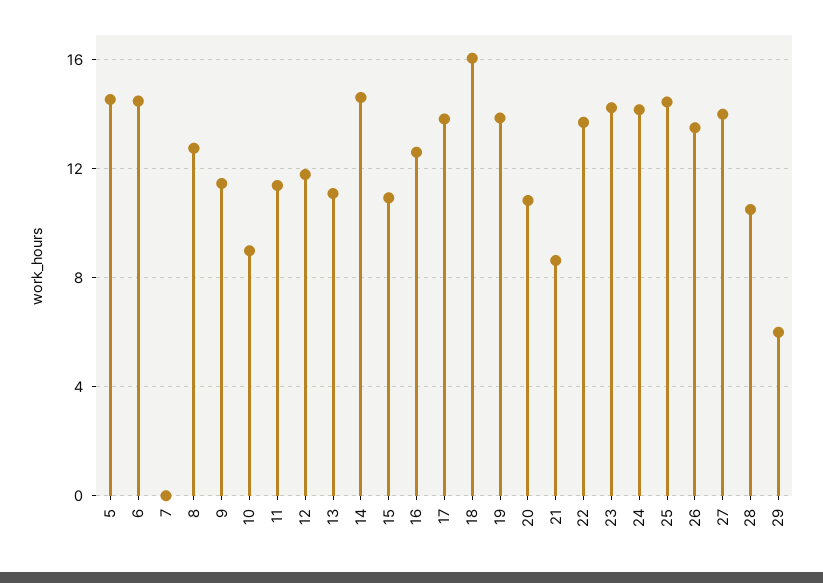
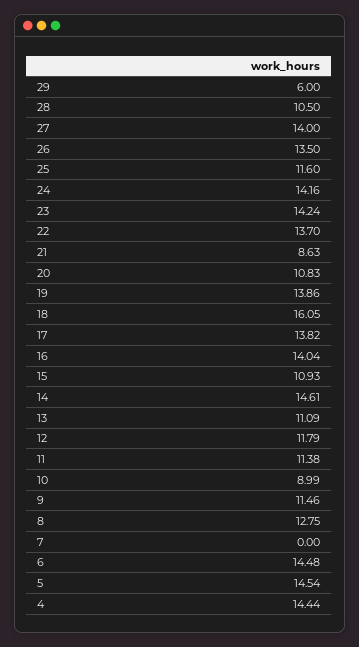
  {
    "5": 14.54,
    "6": 14.48,
    "7": 0,
    "8": 12.75,
    "9": 11.46,
    "10": 8.99,
    "11": 11.38,
    "12": 11.79,
    "13": 11.09,
    "14": 14.61,
    "15": 10.93,
-   "16": 12.5,
+   "16": 14.04,
    "17": 13.82,
    "18": 16.05,
    "19": 13.86,
    "20": 10.83,
    "21": 8.63,
    "22": 13.7,
    "23": 14.24,
    "24": 14.16,
-   "25": 14.5,
+   "25": 11.6,
    "26": 13.5,
    "27": 14,
    "28": 10.5,
-   "29": 6
+   "29": 6,
+   "4": 14.44
  }

